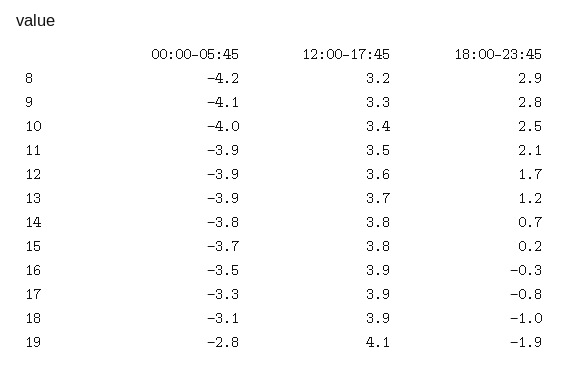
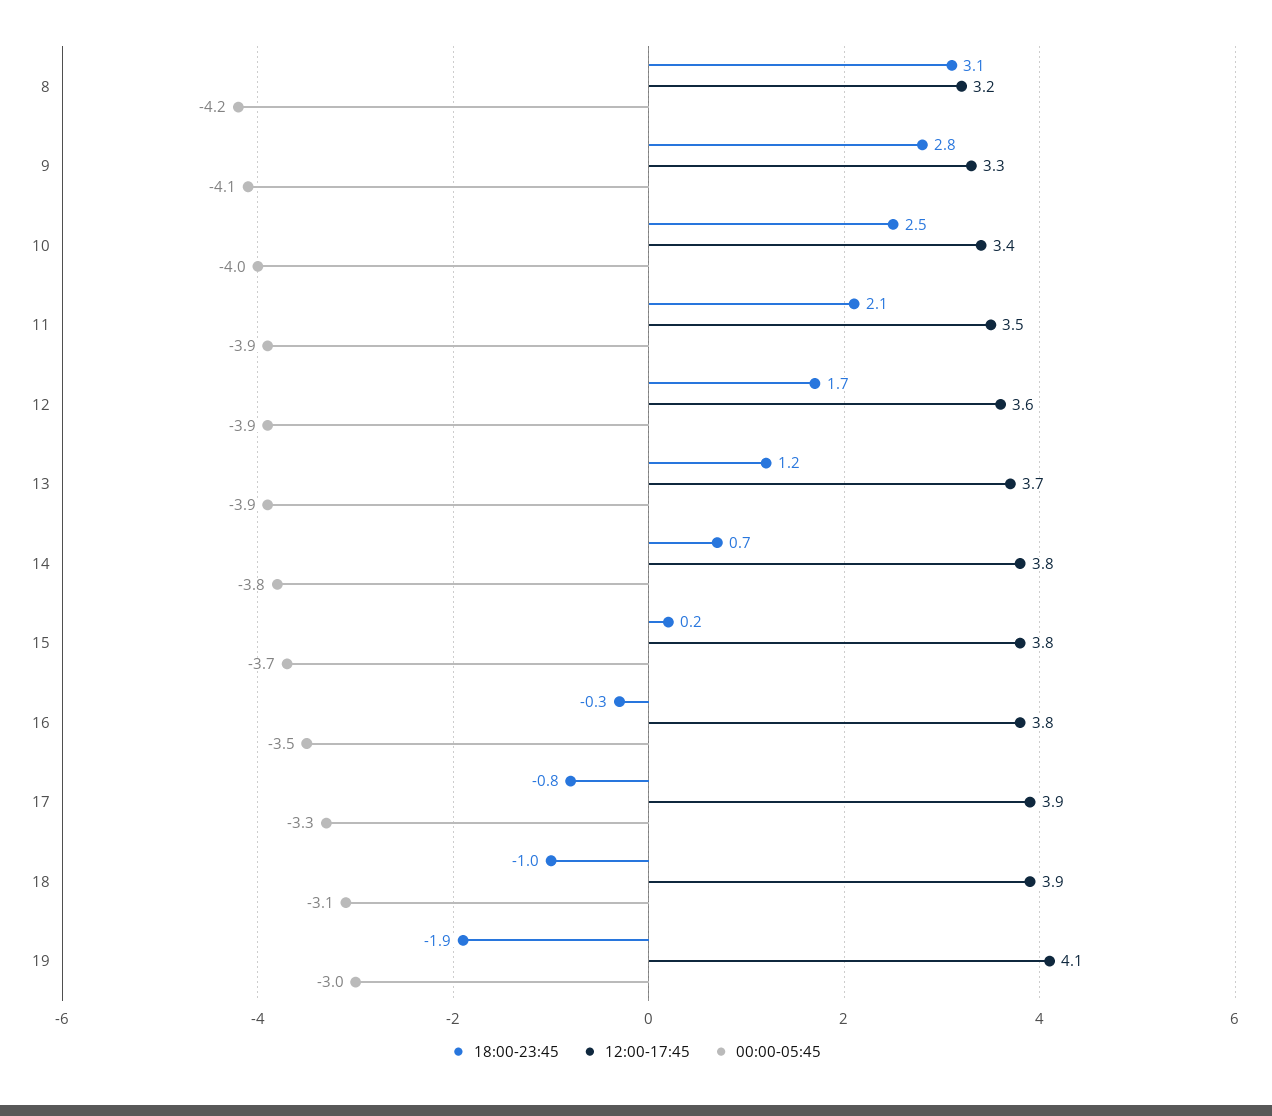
  {
    "00:00-05:45": {
      "8": -4.2,
      "9": -4.1,
      "10": -4,
      "11": -3.9,
      "12": -3.9,
      "13": -3.9,
      "14": -3.8,
      "15": -3.7,
      "16": -3.5,
      "17": -3.3,
      "18": -3.1,
-     "19": -2.8
+     "19": -3
    },
    "12:00-17:45": {
      "8": 3.2,
      "9": 3.3,
      "10": 3.4,
      "11": 3.5,
      "12": 3.6,
      "13": 3.7,
      "14": 3.8,
      "15": 3.8,
-     "16": 3.9,
+     "16": 3.8,
      "17": 3.9,
      "18": 3.9,
      "19": 4.1
    },
    "18:00-23:45": {
-     "8": 2.9,
+     "8": 3.1,
      "9": 2.8,
      "10": 2.5,
      "11": 2.1,
      "12": 1.7,
      "13": 1.2,
      "14": 0.7,
      "15": 0.2,
      "16": -0.3,
      "17": -0.8,
      "18": -1,
      "19": -1.9
    }
  }

